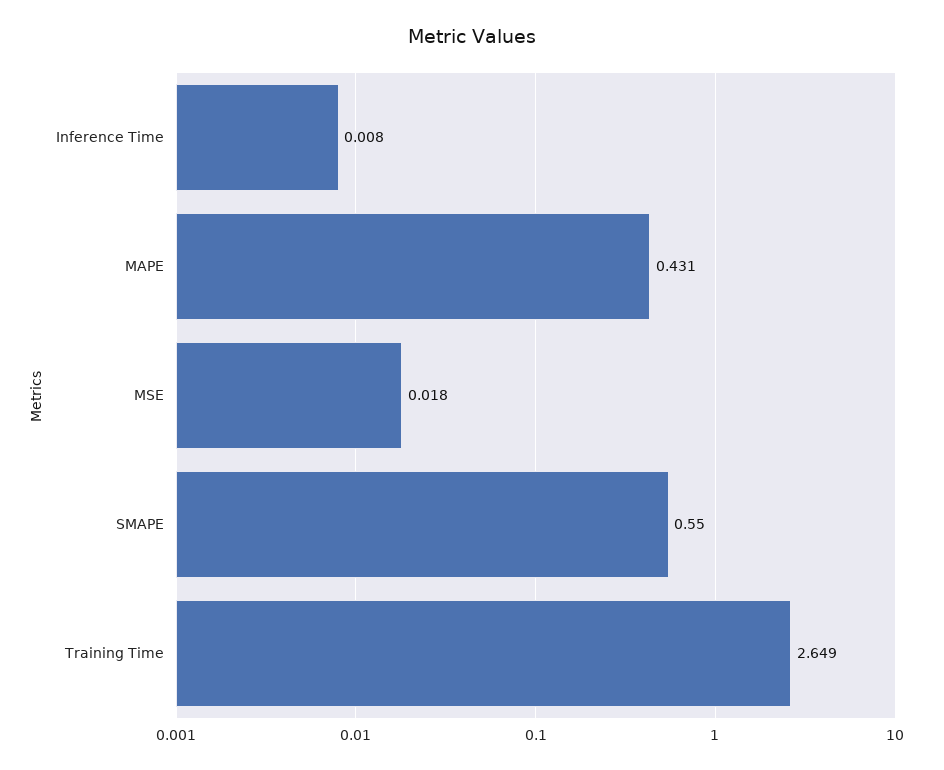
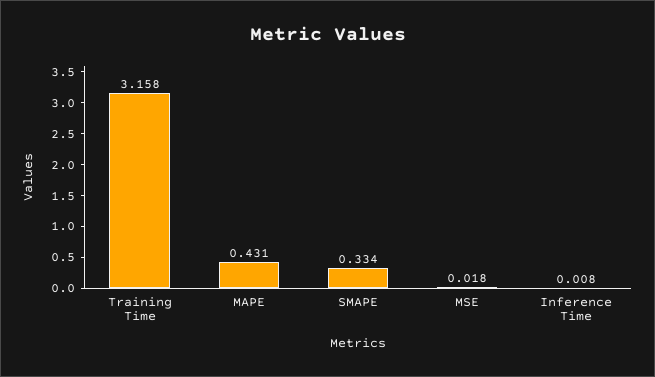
  {
    "Inference Time": 0.008,
    "MAPE": 0.431,
    "MSE": 0.018,
-   "SMAPE": 0.55,
+   "SMAPE": 0.334,
-   "Training Time": 2.649
+   "Training Time": 3.158
  }

